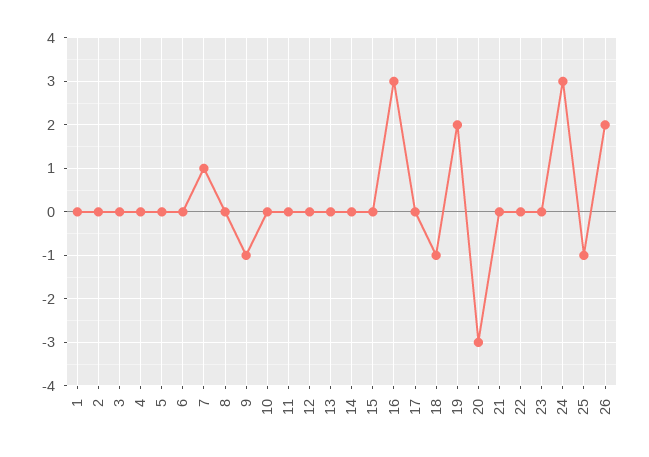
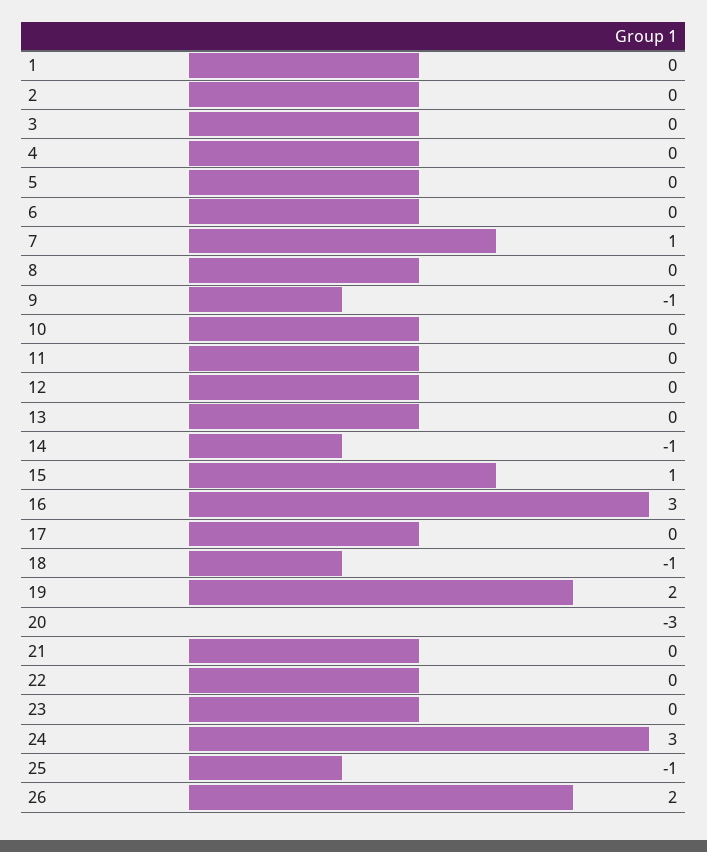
  {
    "1": 0,
    "2": 0,
    "3": 0,
    "4": 0,
    "5": 0,
    "6": 0,
    "7": 1,
    "8": 0,
    "9": -1,
    "10": 0,
    "11": 0,
    "12": 0,
    "13": 0,
-   "14": 0,
+   "14": -1,
-   "15": 0,
+   "15": 1,
    "16": 3,
    "17": 0,
    "18": -1,
    "19": 2,
    "20": -3,
    "21": 0,
    "22": 0,
    "23": 0,
    "24": 3,
    "25": -1,
    "26": 2
  }

